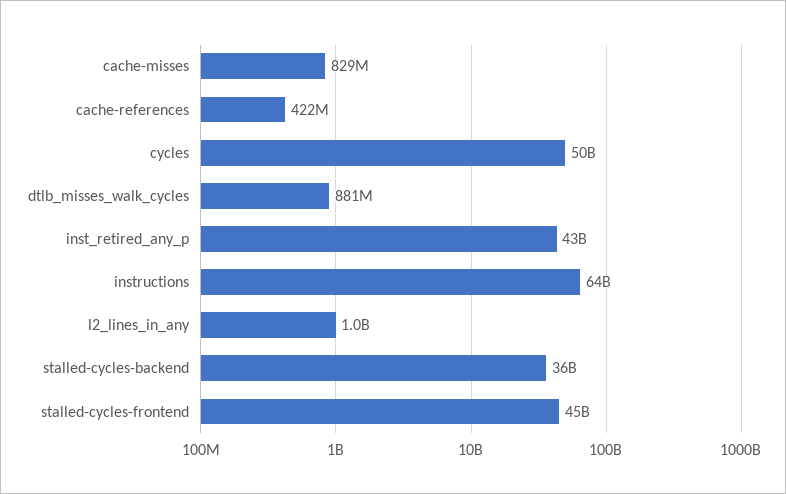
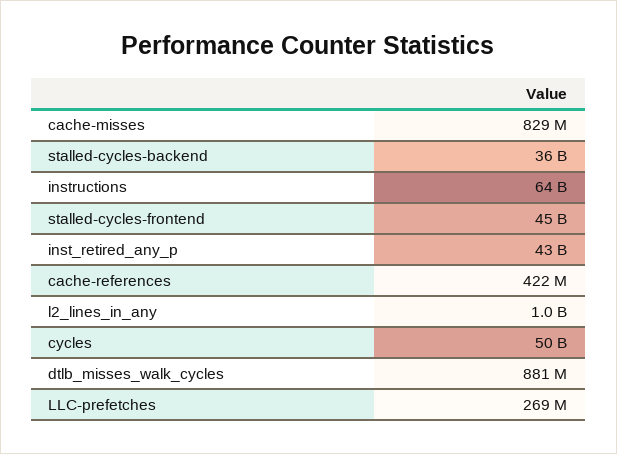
  {
    "cache-misses": 829000000,
    "cache-references": 422000000,
    "cycles": 50000000000,
    "dtlb_misses_walk_cycles": 881000000,
    "inst_retired_any_p": 43000000000,
    "instructions": 64000000000,
    "l2_lines_in_any": 1000000000,
    "stalled-cycles-backend": 36000000000,
-   "stalled-cycles-frontend": 45000000000
+   "stalled-cycles-frontend": 45000000000,
+   "LLC-prefetches": 269000000
  }

